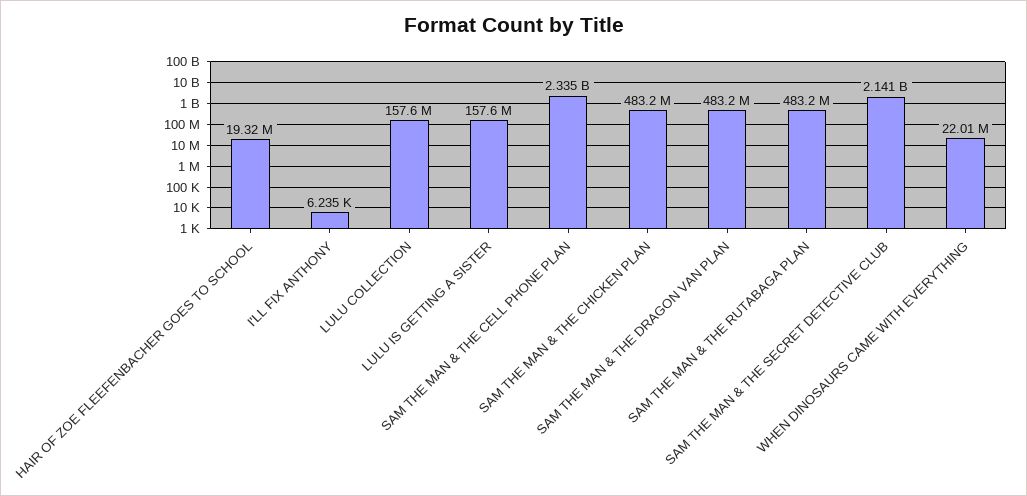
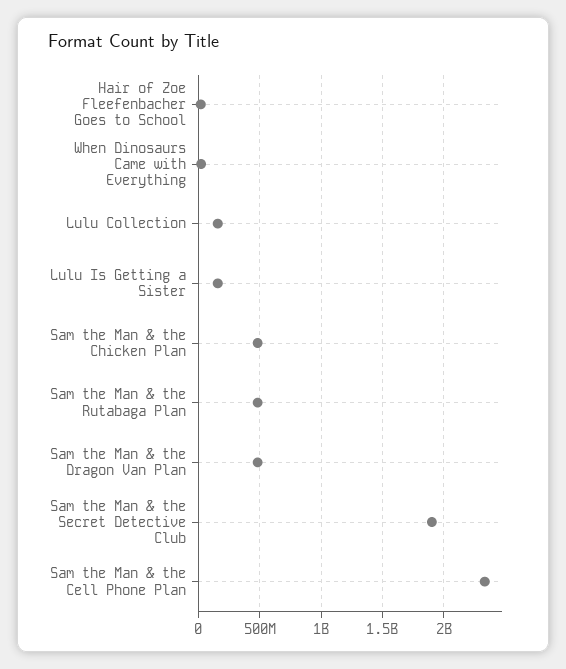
  {
    "HAIR OF ZOE FLEEFENBACHER GOES TO SCHOOL": 19320000,
-   "I'LL FIX ANTHONY": 6235,
    "LULU COLLECTION": 157600000,
    "LULU IS GETTING A SISTER": 157600000,
    "SAM THE MAN & THE CELL PHONE PLAN": 2335000000,
    "SAM THE MAN & THE CHICKEN PLAN": 483200000,
    "SAM THE MAN & THE DRAGON VAN PLAN": 483200000,
    "SAM THE MAN & THE RUTABAGA PLAN": 483200000,
-   "SAM THE MAN & THE SECRET DETECTIVE CLUB": 2141000000,
+   "SAM THE MAN & THE SECRET DETECTIVE CLUB": 1900000000,
    "WHEN DINOSAURS CAME WITH EVERYTHING": 22010000
  }

